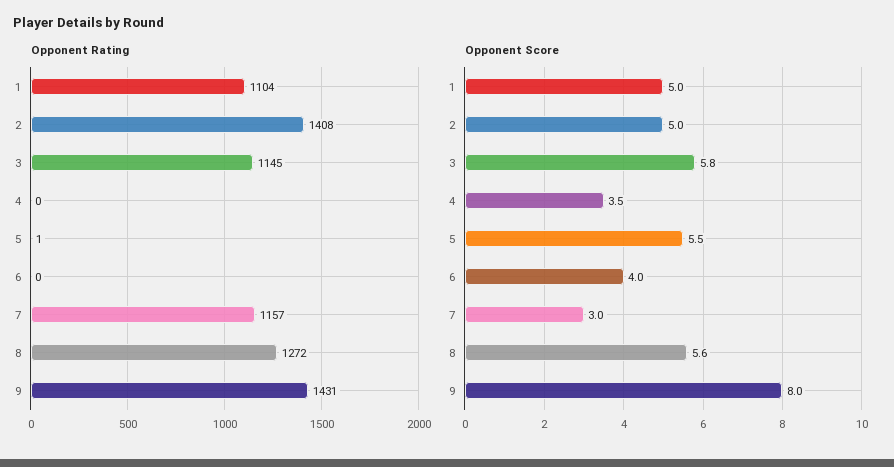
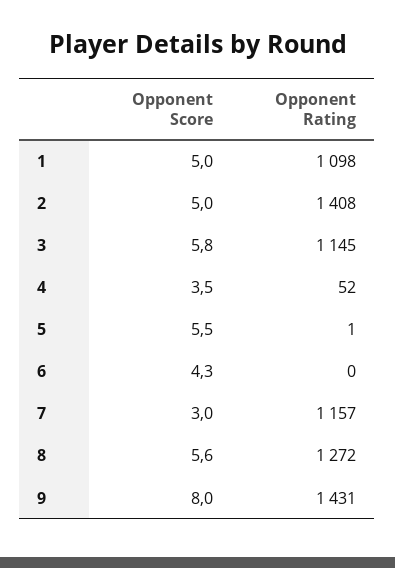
  {
    "Opponent Rating": {
-     "1": 1104,
+     "1": 1098,
      "2": 1408,
      "3": 1145,
-     "4": 0,
+     "4": 52,
      "5": 1,
      "6": 0,
      "7": 1157,
      "8": 1272,
      "9": 1431
    },
    "Opponent Score": {
      "1": 5,
      "2": 5,
      "3": 5.8,
      "4": 3.5,
      "5": 5.5,
-     "6": 4,
+     "6": 4.3,
      "7": 3,
      "8": 5.6,
      "9": 8
    }
  }

